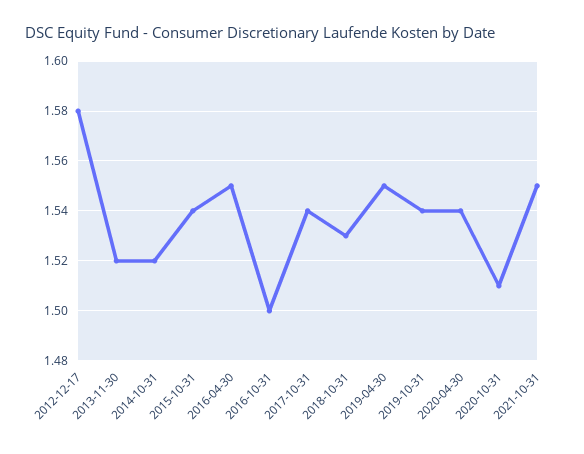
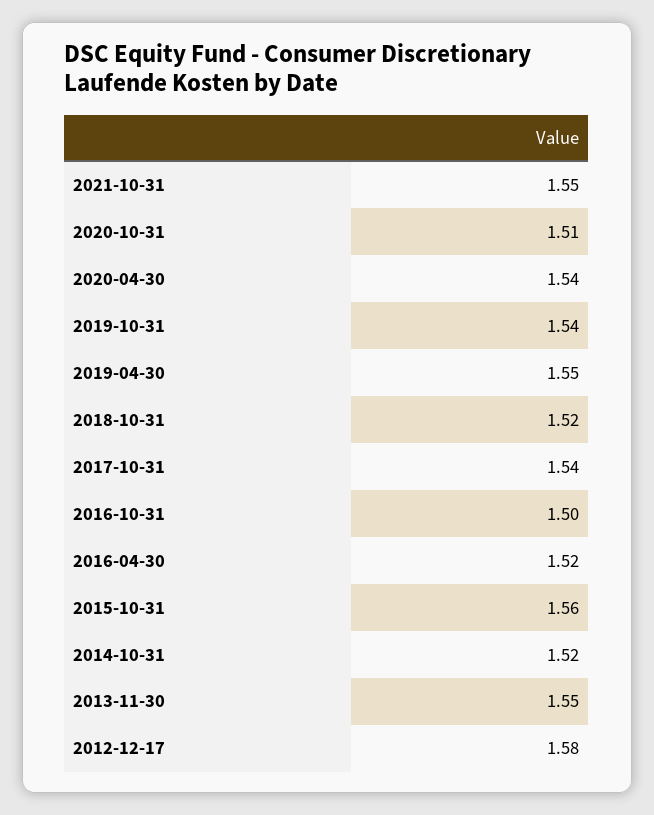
  {
    "2012-12-17": 1.58,
-   "2013-11-30": 1.52,
+   "2013-11-30": 1.55,
    "2014-10-31": 1.52,
-   "2015-10-31": 1.54,
+   "2015-10-31": 1.56,
-   "2016-04-30": 1.55,
+   "2016-04-30": 1.52,
    "2016-10-31": 1.5,
    "2017-10-31": 1.54,
-   "2018-10-31": 1.53,
+   "2018-10-31": 1.52,
    "2019-04-30": 1.55,
    "2019-10-31": 1.54,
    "2020-04-30": 1.54,
    "2020-10-31": 1.51,
    "2021-10-31": 1.55
  }

